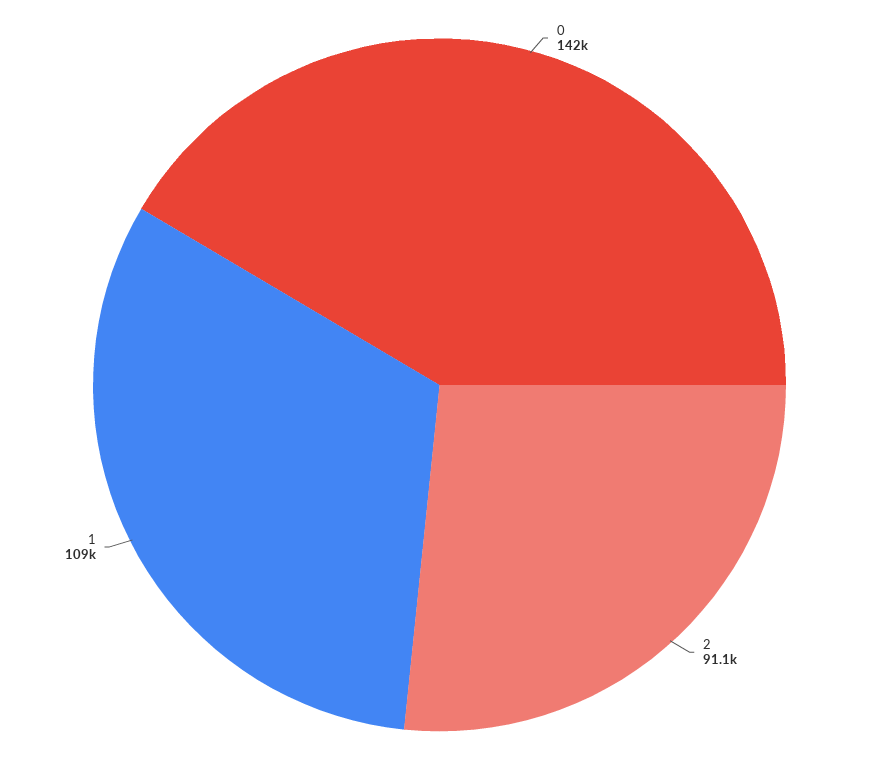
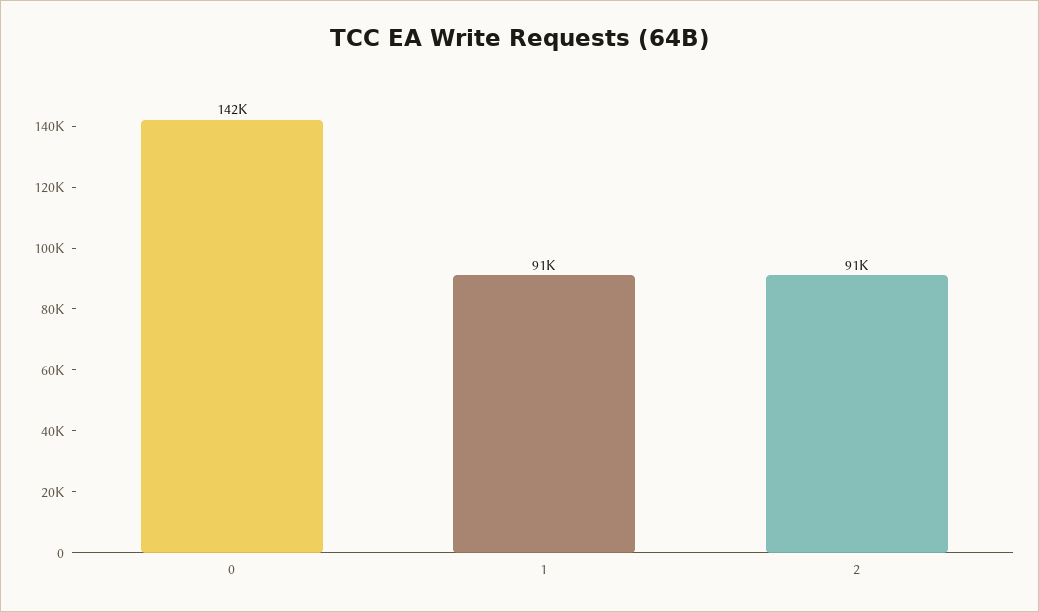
  {
    "0": 142000,
    "2": 91100,
-   "1": 109000
+   "1": 91000
  }

